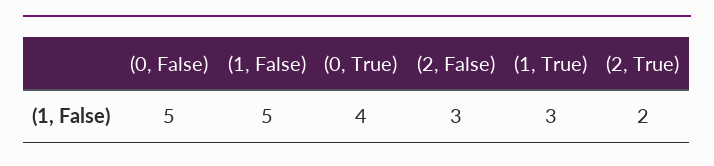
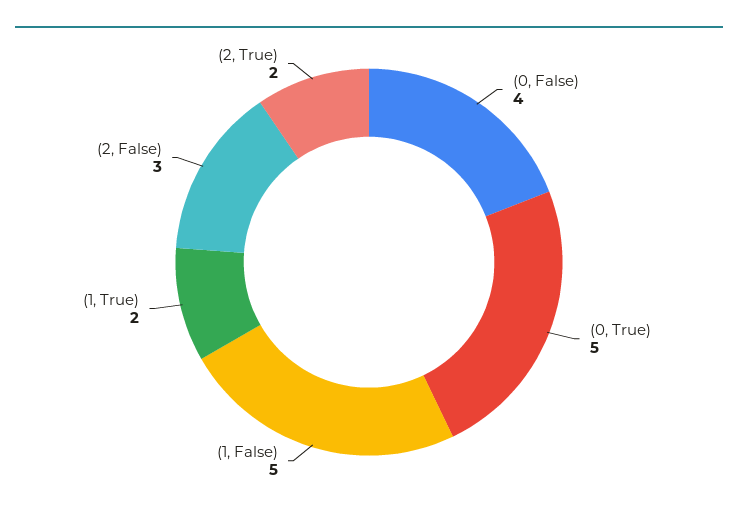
  {
-   "(0, False)": 5,
+   "(0, False)": 4,
    "(1, False)": 5,
-   "(0, True)": 4,
+   "(0, True)": 5,
    "(2, False)": 3,
-   "(1, True)": 3,
+   "(1, True)": 2,
    "(2, True)": 2
  }

